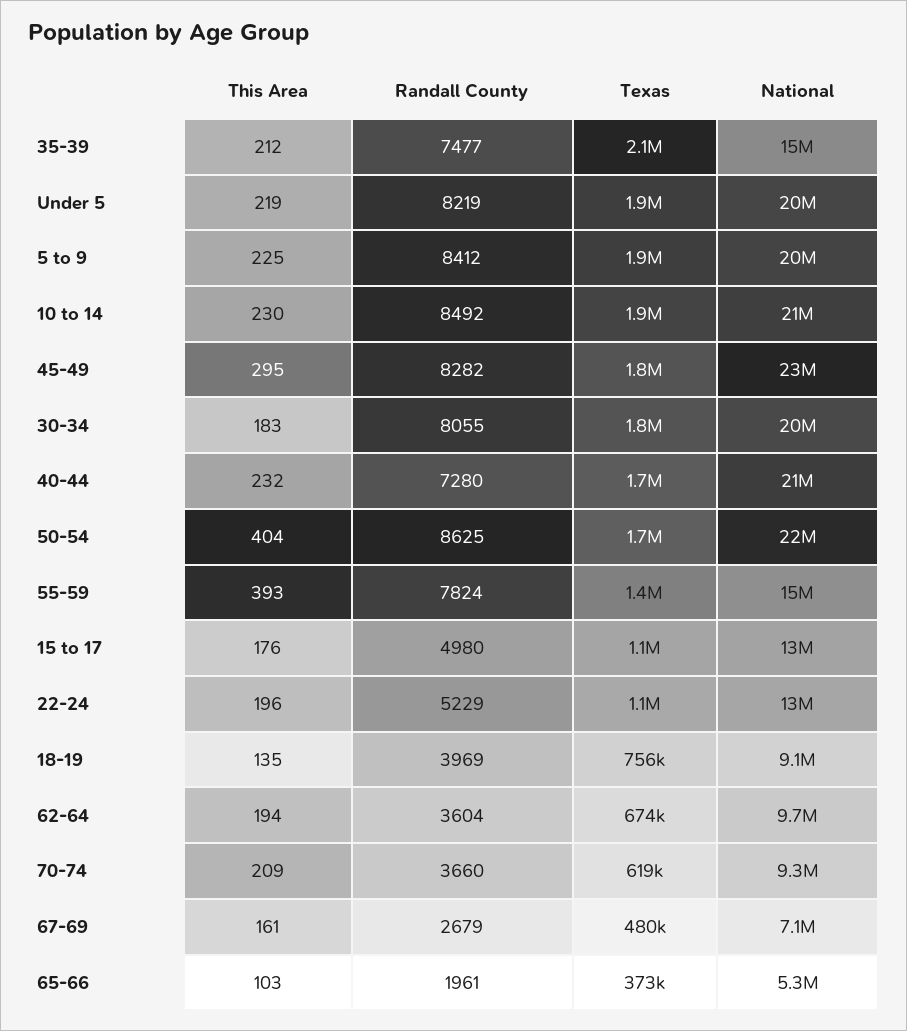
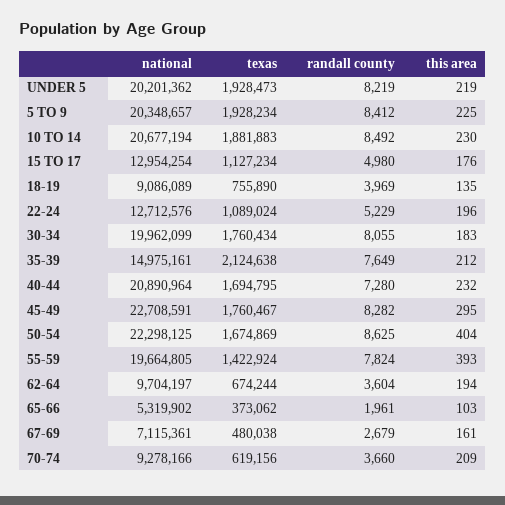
  {
    "This Area": {
      "35-39": 212,
      "Under 5": 219,
      "5 to 9": 225,
      "10 to 14": 230,
      "45-49": 295,
      "30-34": 183,
      "40-44": 232,
      "50-54": 404,
      "55-59": 393,
      "15 to 17": 176,
      "22-24": 196,
      "18-19": 135,
      "62-64": 194,
      "70-74": 209,
      "67-69": 161,
      "65-66": 103
    },
    "Randall County": {
-     "35-39": 7477,
+     "35-39": 7649,
      "Under 5": 8219,
      "5 to 9": 8412,
      "10 to 14": 8492,
      "45-49": 8282,
      "30-34": 8055,
      "40-44": 7280,
      "50-54": 8625,
      "55-59": 7824,
      "15 to 17": 4980,
      "22-24": 5229,
      "18-19": 3969,
      "62-64": 3604,
      "70-74": 3660,
      "67-69": 2679,
      "65-66": 1961
    },
    "Texas": {
      "35-39": 2124638,
      "Under 5": 1928473,
      "5 to 9": 1928234,
      "10 to 14": 1881883,
      "45-49": 1760467,
      "30-34": 1760434,
      "40-44": 1694795,
      "50-54": 1674869,
      "55-59": 1422924,
      "15 to 17": 1127234,
      "22-24": 1089024,
      "18-19": 755890,
      "62-64": 674244,
      "70-74": 619156,
      "67-69": 480038,
      "65-66": 373062
    },
    "National": {
      "35-39": 14975161,
      "Under 5": 20201362,
      "5 to 9": 20348657,
      "10 to 14": 20677194,
      "45-49": 22708591,
      "30-34": 19962099,
      "40-44": 20890964,
      "50-54": 22298125,
-     "55-59": 15000000,
+     "55-59": 19664805,
      "15 to 17": 12954254,
      "22-24": 12712576,
      "18-19": 9086089,
      "62-64": 9704197,
      "70-74": 9278166,
      "67-69": 7115361,
      "65-66": 5319902
    }
  }

